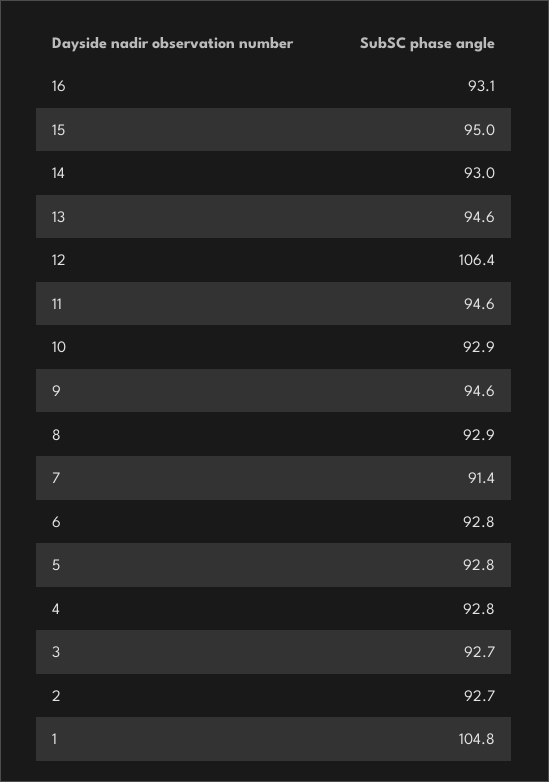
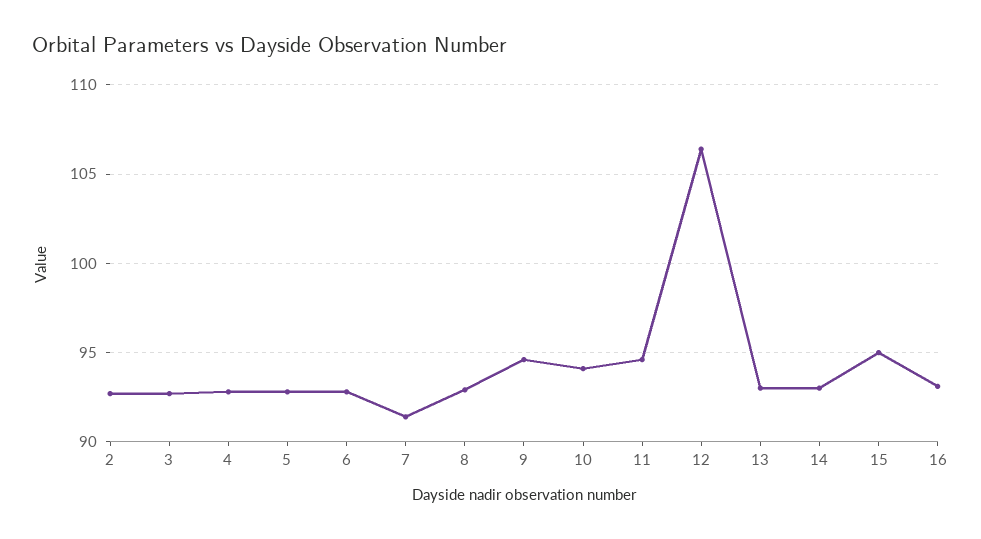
  {
    "16": 93.1,
    "15": 95,
    "14": 93,
-   "13": 94.6,
+   "13": 93,
    "12": 106.4,
    "11": 94.6,
-   "10": 92.9,
+   "10": 94,
    "9": 94.6,
    "8": 92.9,
    "7": 91.4,
    "6": 92.8,
    "5": 92.8,
    "4": 92.8,
    "3": 92.7,
-   "2": 92.7,
+   "2": 92.7
-   "1": 104.8
  }

